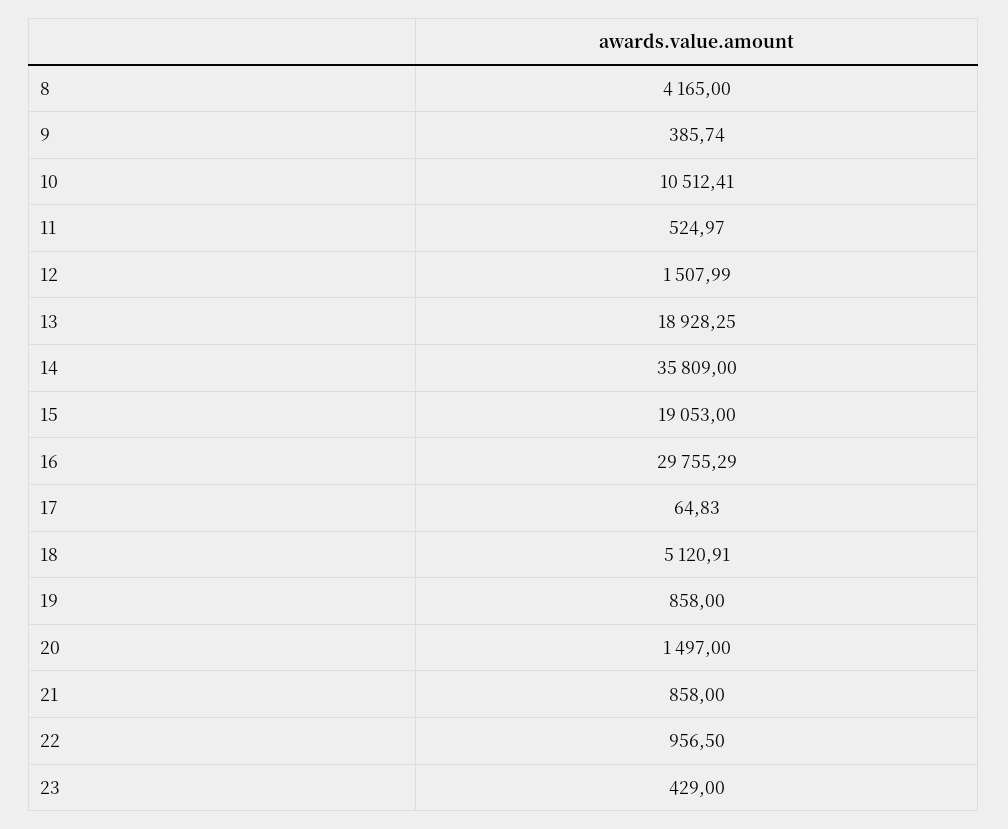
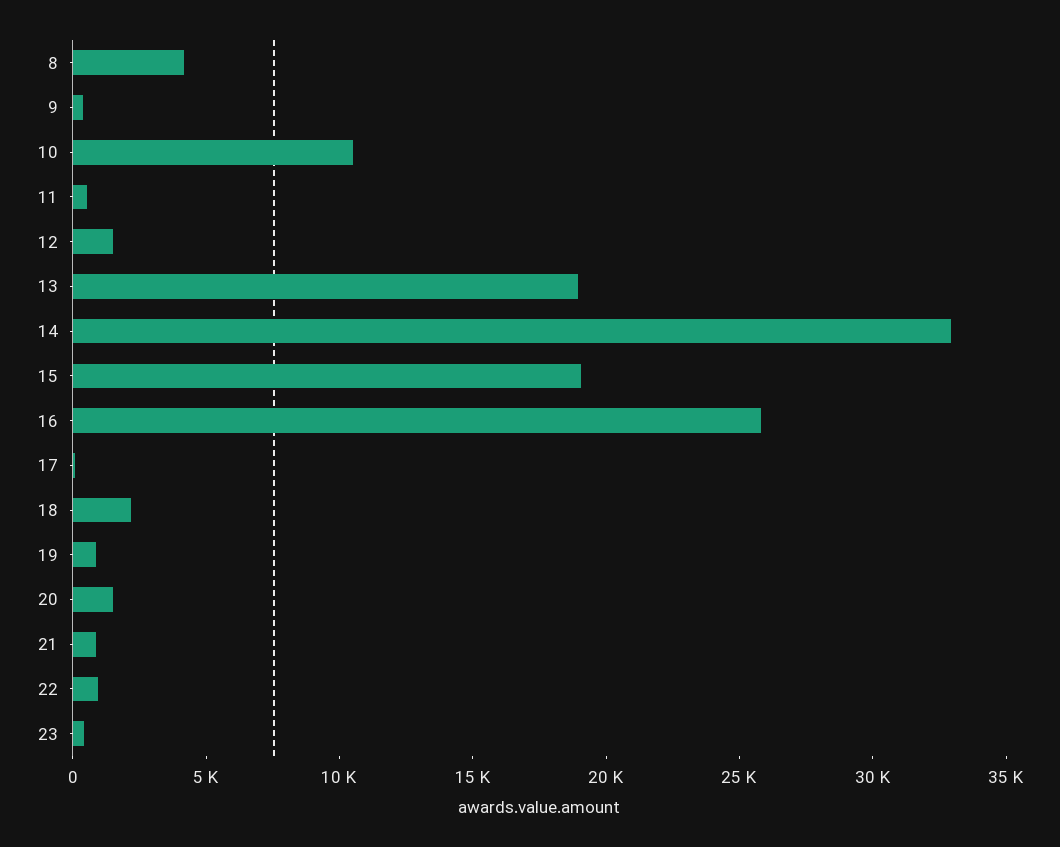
  {
    "8": 4165,
    "9": 385.74,
    "10": 10512.41,
    "11": 524.97,
    "12": 1507.99,
    "13": 18928.25,
-   "14": 35809,
+   "14": 33000,
    "15": 19053,
-   "16": 29755.29,
+   "16": 26000,
    "17": 64.83,
-   "18": 5120.91,
+   "18": 2000,
    "19": 858,
    "20": 1497,
    "21": 858,
    "22": 956.5,
    "23": 429
  }

